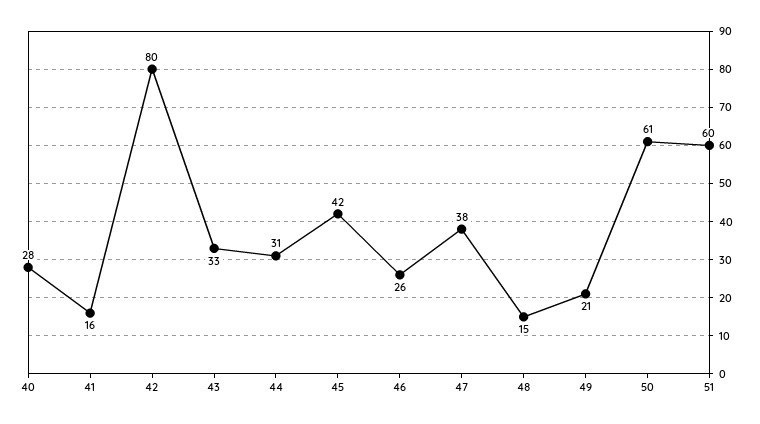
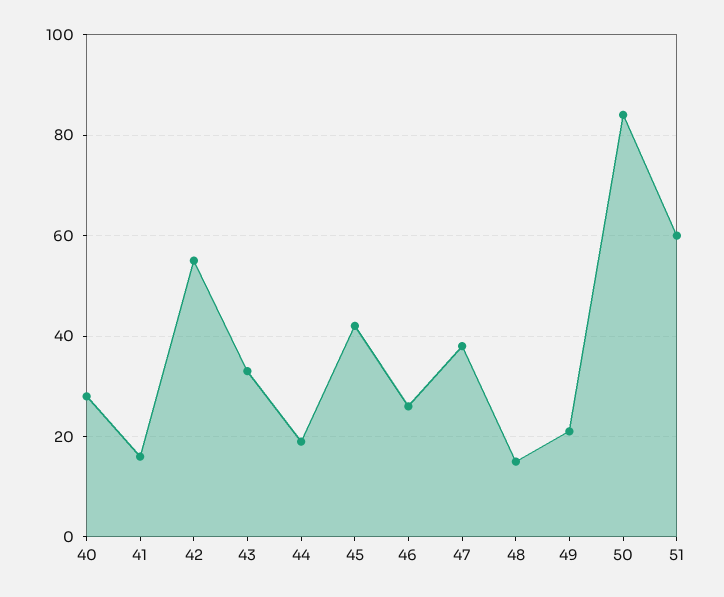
  {
    "40": 28,
    "41": 16,
-   "42": 80,
+   "42": 55,
    "43": 33,
-   "44": 31,
+   "44": 20,
    "45": 42,
    "46": 26,
    "47": 38,
    "48": 15,
    "49": 21,
-   "50": 61,
+   "50": 85,
    "51": 60
  }

